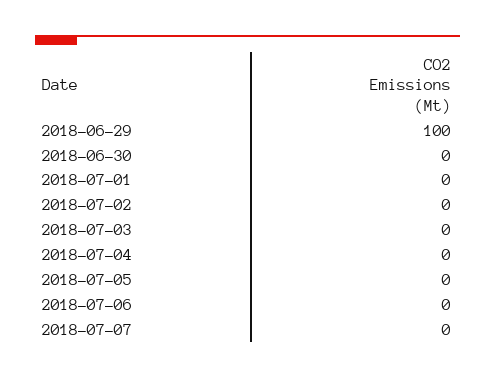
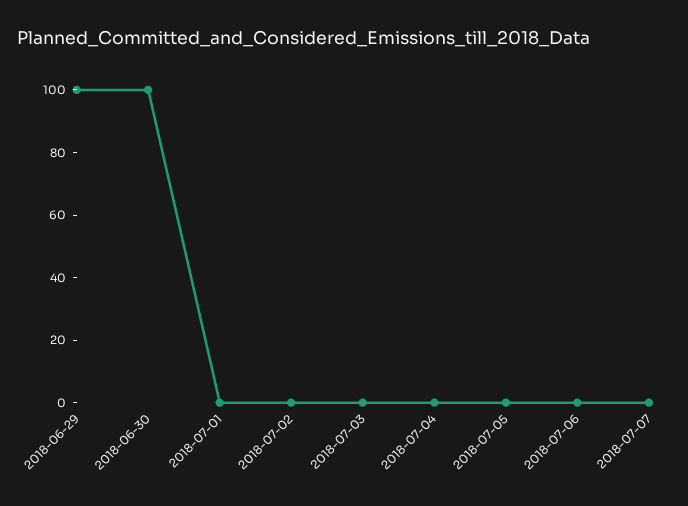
  {
    "2018-06-29": 100,
-   "2018-06-30": 0,
+   "2018-06-30": 100,
    "2018-07-01": 0,
    "2018-07-02": 0,
    "2018-07-03": 0,
    "2018-07-04": 0,
    "2018-07-05": 0,
    "2018-07-06": 0,
    "2018-07-07": 0
  }

